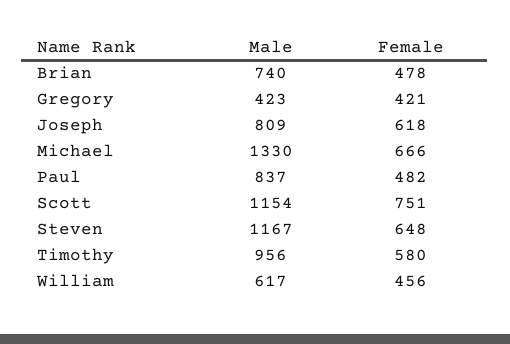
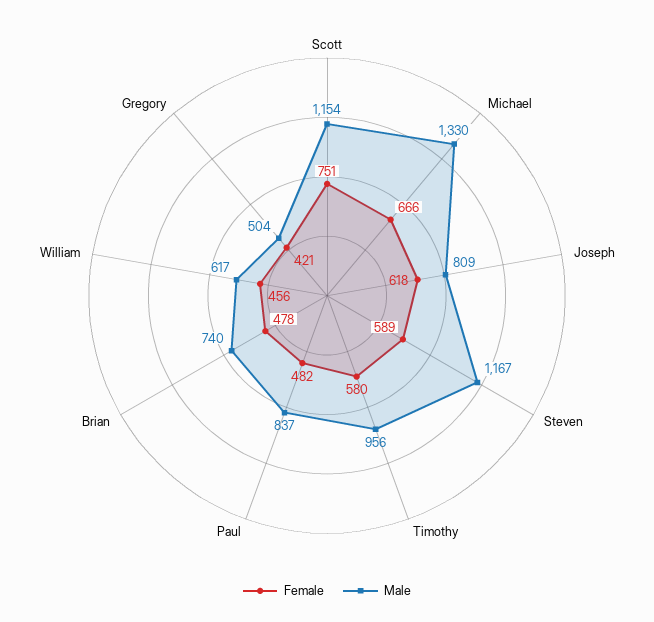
  {
    "Male": {
      "Brian": 740,
-     "Gregory": 423,
+     "Gregory": 504,
      "Joseph": 809,
      "Michael": 1330,
      "Paul": 837,
      "Scott": 1154,
      "Steven": 1167,
      "Timothy": 956,
      "William": 617
    },
    "Female": {
      "Brian": 478,
      "Gregory": 421,
      "Joseph": 618,
      "Michael": 666,
      "Paul": 482,
      "Scott": 751,
-     "Steven": 648,
+     "Steven": 589,
      "Timothy": 580,
      "William": 456
    }
  }

